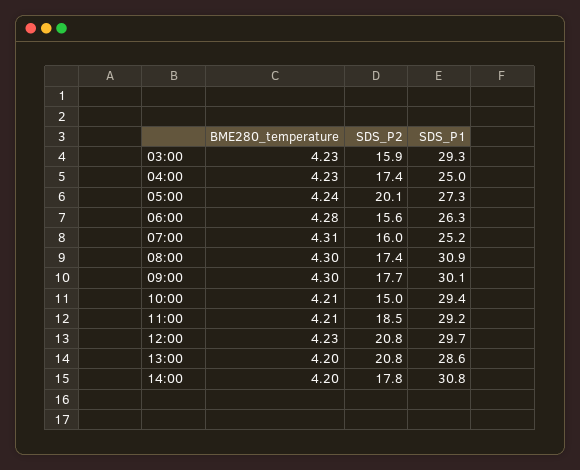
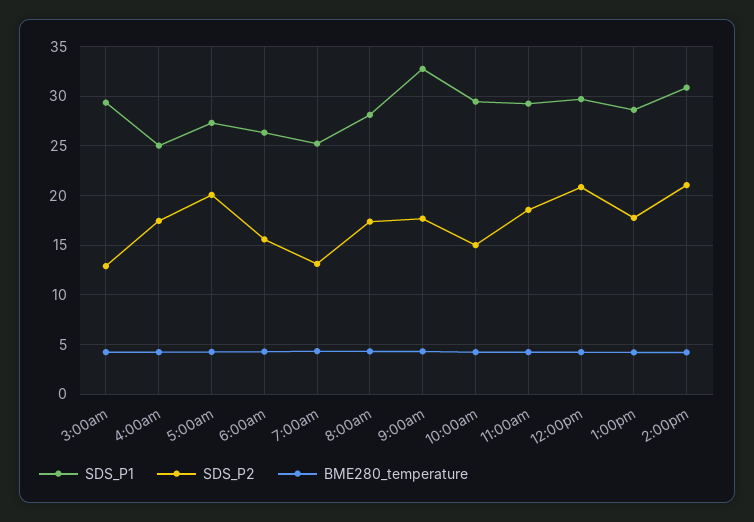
  {
    "BME280_temperature": {
      "03:00": 4.23,
      "04:00": 4.23,
      "05:00": 4.24,
      "06:00": 4.28,
      "07:00": 4.31,
      "08:00": 4.3,
      "09:00": 4.3,
      "10:00": 4.21,
      "11:00": 4.21,
      "12:00": 4.23,
      "13:00": 4.2,
      "14:00": 4.2
    },
    "SDS_P2": {
-     "03:00": 15.9,
+     "03:00": 13,
      "04:00": 17.4,
      "05:00": 20.1,
      "06:00": 15.6,
-     "07:00": 16,
+     "07:00": 13,
      "08:00": 17.4,
      "09:00": 17.7,
      "10:00": 15,
      "11:00": 18.5,
      "12:00": 20.8,
-     "13:00": 20.8,
+     "13:00": 18,
-     "14:00": 17.8
+     "14:00": 21
    },
    "SDS_P1": {
      "03:00": 29.3,
      "04:00": 25,
      "05:00": 27.3,
      "06:00": 26.3,
      "07:00": 25.2,
-     "08:00": 30.9,
+     "08:00": 28,
-     "09:00": 30.1,
+     "09:00": 33,
      "10:00": 29.4,
      "11:00": 29.2,
      "12:00": 29.7,
      "13:00": 28.6,
      "14:00": 30.8
    }
  }

